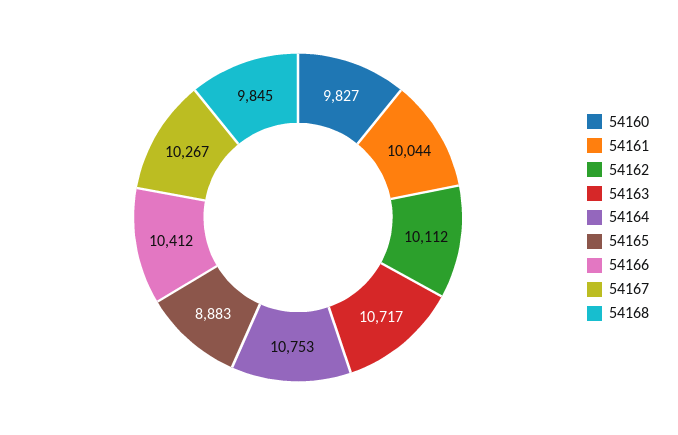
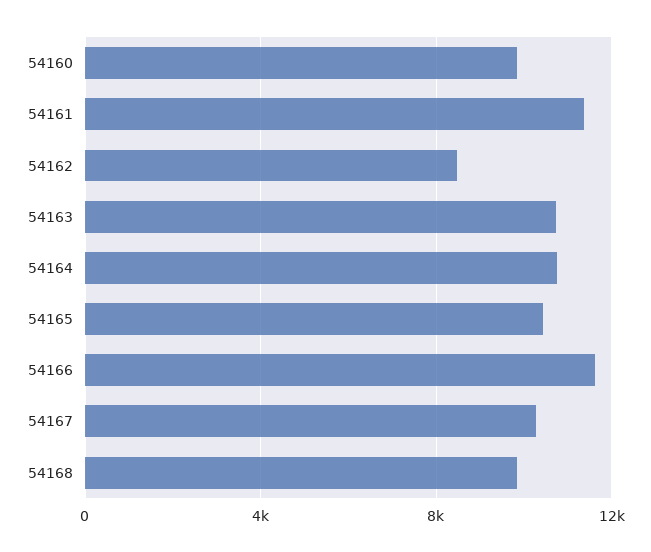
  {
    "54160": 9827,
-   "54161": 10044,
+   "54161": 11500,
-   "54162": 10112,
+   "54162": 8500,
    "54163": 10717,
    "54164": 10753,
-   "54165": 8883,
+   "54165": 10500,
-   "54166": 10412,
+   "54166": 11500,
    "54167": 10267,
    "54168": 9845
  }

